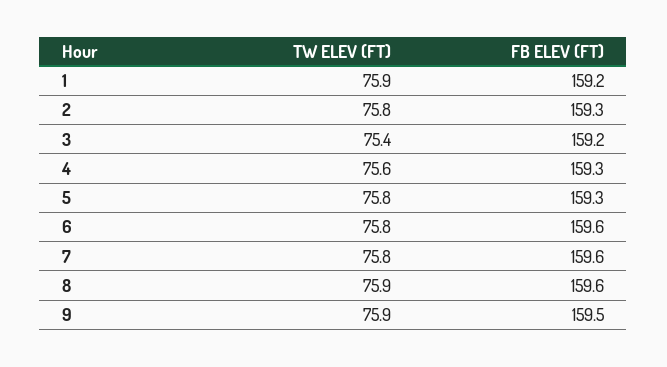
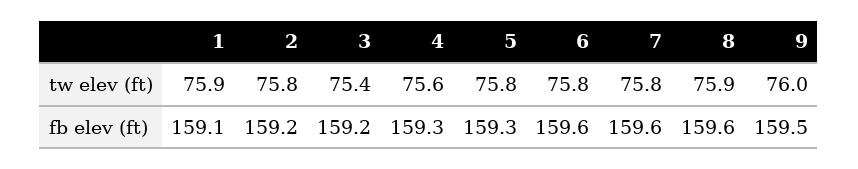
  {
    "TW ELEV (FT)": {
      "1": 75.9,
      "2": 75.8,
      "3": 75.4,
      "4": 75.6,
      "5": 75.8,
      "6": 75.8,
      "7": 75.8,
      "8": 75.9,
-     "9": 75.9
+     "9": 76
    },
    "FB ELEV (FT)": {
-     "1": 159.2,
+     "1": 159.1,
-     "2": 159.3,
+     "2": 159.2,
      "3": 159.2,
      "4": 159.3,
      "5": 159.3,
      "6": 159.6,
      "7": 159.6,
      "8": 159.6,
      "9": 159.5
    }
  }

